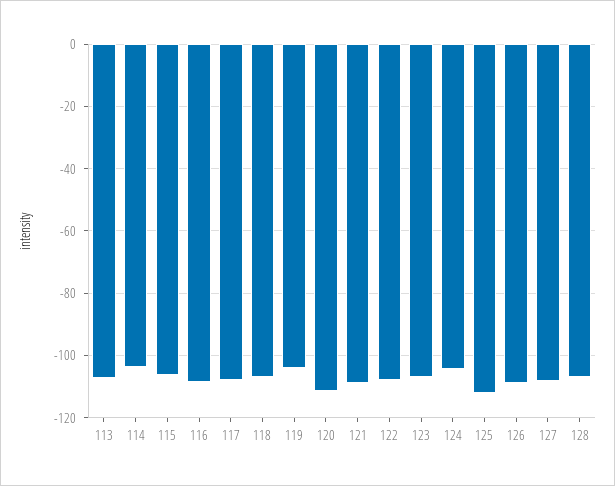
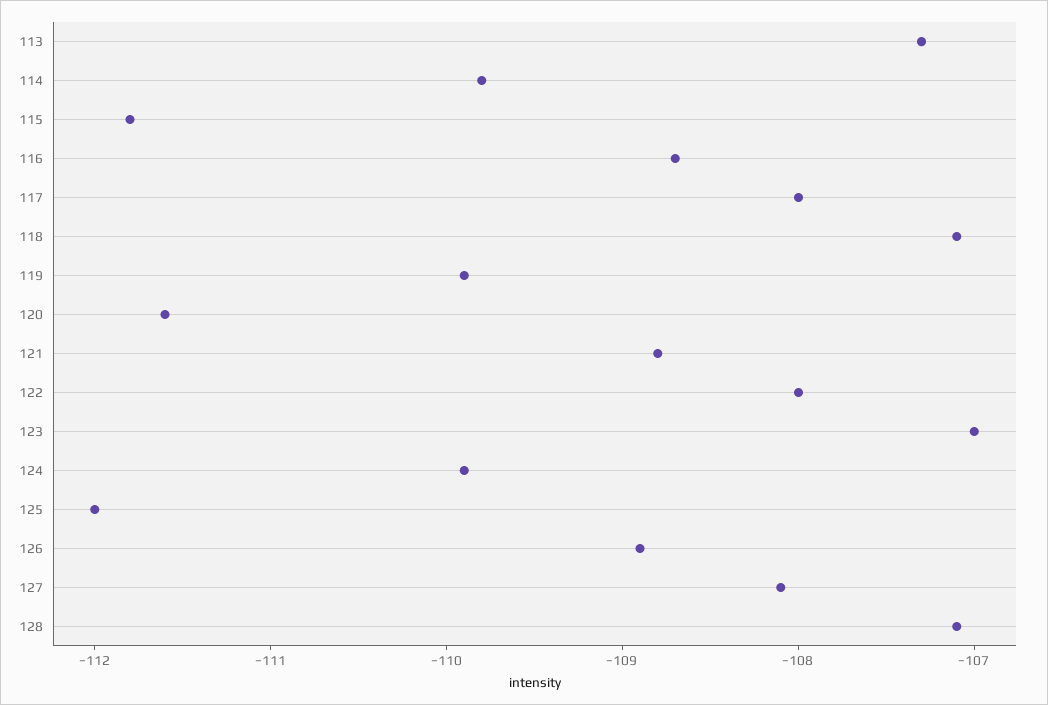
  {
    "113": -107.3,
-   "114": -104,
+   "114": -109.8,
-   "115": -106,
+   "115": -111.8,
    "116": -108.7,
    "117": -108,
    "118": -107.1,
-   "119": -104,
+   "119": -109.9,
    "120": -111.6,
    "121": -108.8,
    "122": -108,
    "123": -107,
-   "124": -104,
+   "124": -109.9,
    "125": -112,
    "126": -108.9,
    "127": -108.1,
    "128": -107.1
  }

